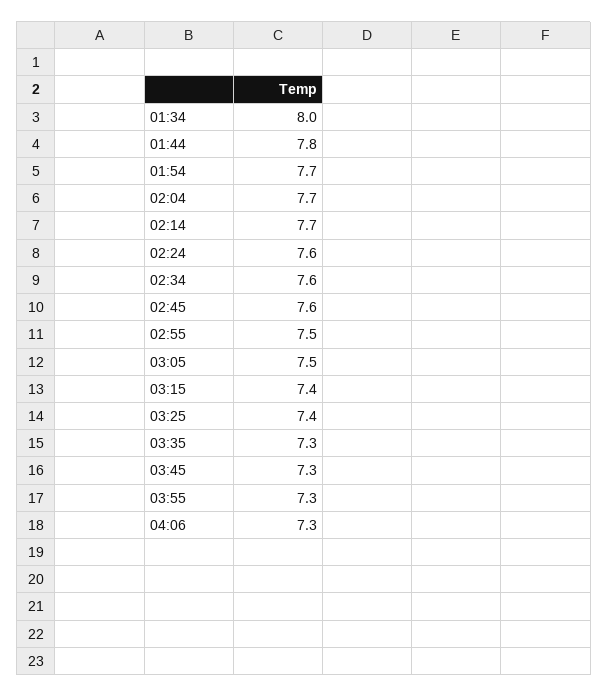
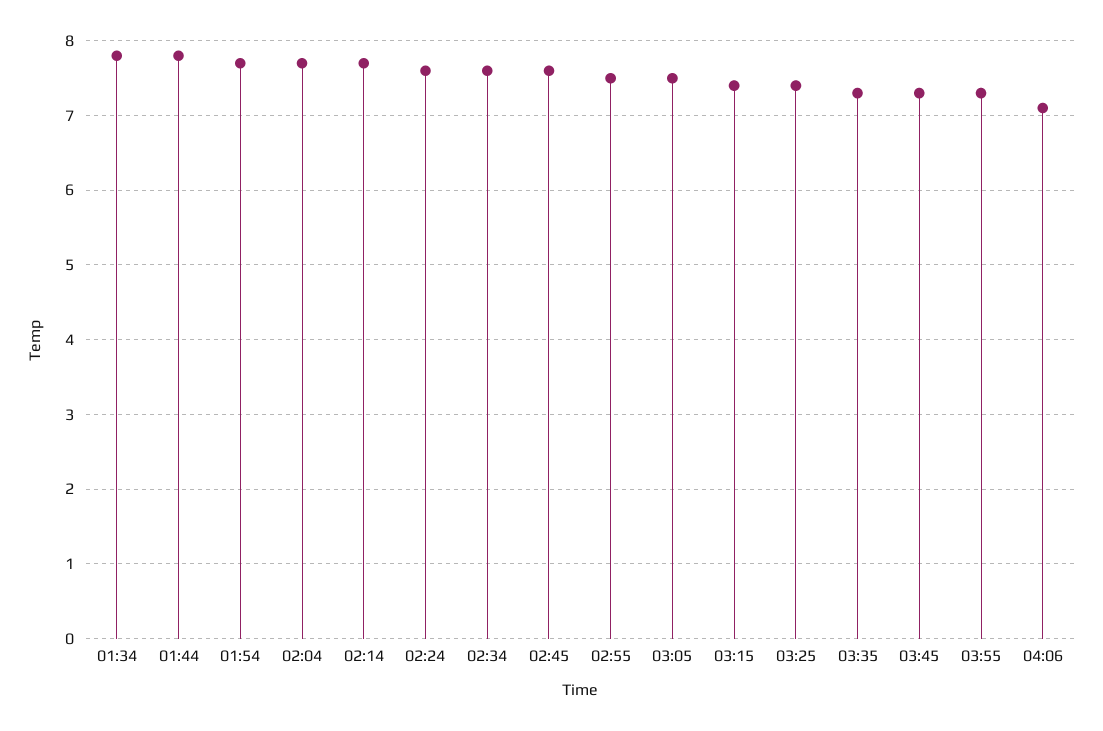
  {
-   "01:34": 8,
+   "01:34": 7.8,
    "01:44": 7.8,
    "01:54": 7.7,
    "02:04": 7.7,
    "02:14": 7.7,
    "02:24": 7.6,
    "02:34": 7.6,
    "02:45": 7.6,
    "02:55": 7.5,
    "03:05": 7.5,
    "03:15": 7.4,
    "03:25": 7.4,
    "03:35": 7.3,
    "03:45": 7.3,
    "03:55": 7.3,
-   "04:06": 7.3
+   "04:06": 7.1
  }

